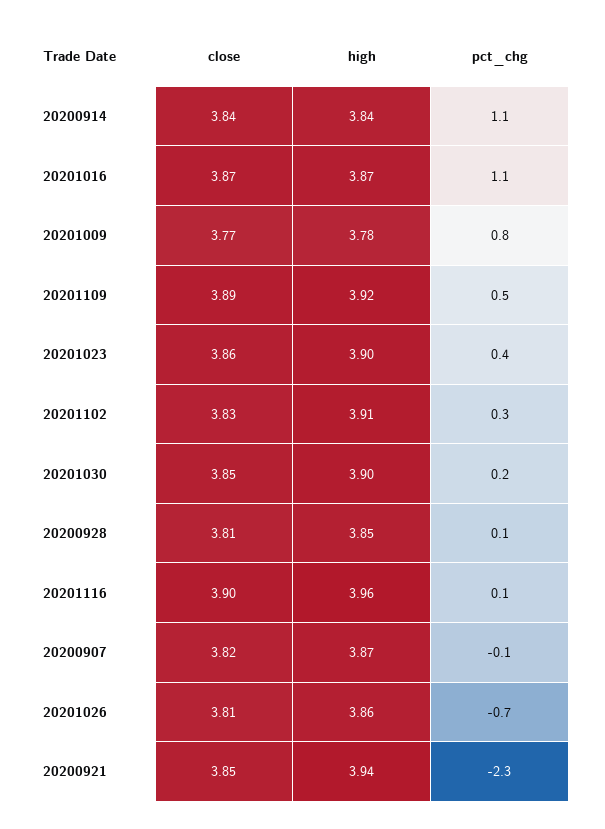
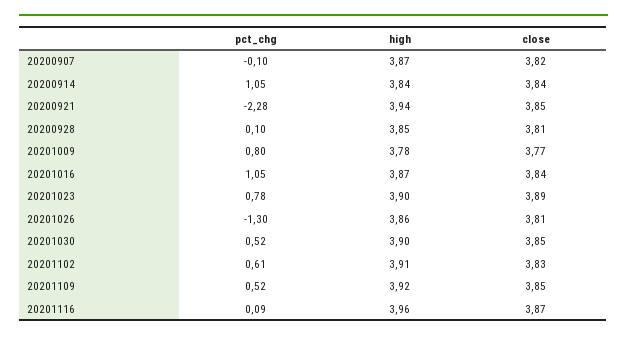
  {
    "close": {
      "20200914": 3.84,
-     "20201016": 3.87,
+     "20201016": 3.84,
      "20201009": 3.77,
-     "20201109": 3.89,
+     "20201109": 3.85,
-     "20201023": 3.86,
+     "20201023": 3.89,
      "20201102": 3.83,
      "20201030": 3.85,
      "20200928": 3.81,
-     "20201116": 3.9,
+     "20201116": 3.87,
      "20200907": 3.82,
      "20201026": 3.81,
      "20200921": 3.85
    },
    "high": {
      "20200914": 3.84,
      "20201016": 3.87,
      "20201009": 3.78,
      "20201109": 3.92,
      "20201023": 3.9,
      "20201102": 3.91,
      "20201030": 3.9,
      "20200928": 3.85,
      "20201116": 3.96,
      "20200907": 3.87,
      "20201026": 3.86,
      "20200921": 3.94
    },
    "pct_chg": {
      "20200914": 1.05,
      "20201016": 1.05,
      "20201009": 0.8,
      "20201109": 0.52,
-     "20201023": 0.4,
+     "20201023": 0.78,
-     "20201102": 0.3,
+     "20201102": 0.61,
-     "20201030": 0.2,
+     "20201030": 0.52,
      "20200928": 0.1,
      "20201116": 0.09,
      "20200907": -0.1,
-     "20201026": -0.7,
+     "20201026": -1.3,
      "20200921": -2.28
    }
  }

